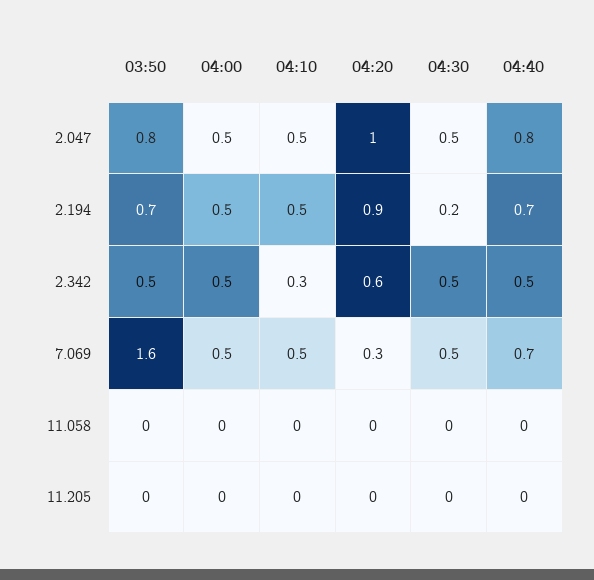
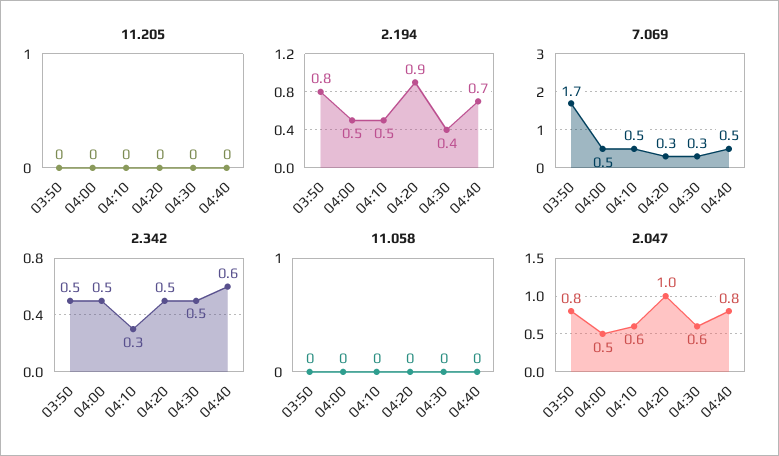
  {
    "2.047": {
      "03:50": 0.8,
      "04:00": 0.5,
-     "04:10": 0.5,
+     "04:10": 0.6,
      "04:20": 1,
-     "04:30": 0.5,
+     "04:30": 0.6,
      "04:40": 0.8
    },
    "2.194": {
-     "03:50": 0.7,
+     "03:50": 0.8,
      "04:00": 0.5,
      "04:10": 0.5,
      "04:20": 0.9,
-     "04:30": 0.2,
+     "04:30": 0.4,
      "04:40": 0.7
    },
    "2.342": {
      "03:50": 0.5,
      "04:00": 0.5,
      "04:10": 0.3,
-     "04:20": 0.6,
+     "04:20": 0.5,
      "04:30": 0.5,
-     "04:40": 0.5
+     "04:40": 0.6
    },
    "7.069": {
-     "03:50": 1.6,
+     "03:50": 1.7,
      "04:00": 0.5,
      "04:10": 0.5,
      "04:20": 0.3,
-     "04:30": 0.5,
+     "04:30": 0.3,
-     "04:40": 0.7
+     "04:40": 0.5
    },
    "11.058": {
      "03:50": 0,
      "04:00": 0,
      "04:10": 0,
      "04:20": 0,
      "04:30": 0,
      "04:40": 0
    },
    "11.205": {
      "03:50": 0,
      "04:00": 0,
      "04:10": 0,
      "04:20": 0,
      "04:30": 0,
      "04:40": 0
    }
  }

